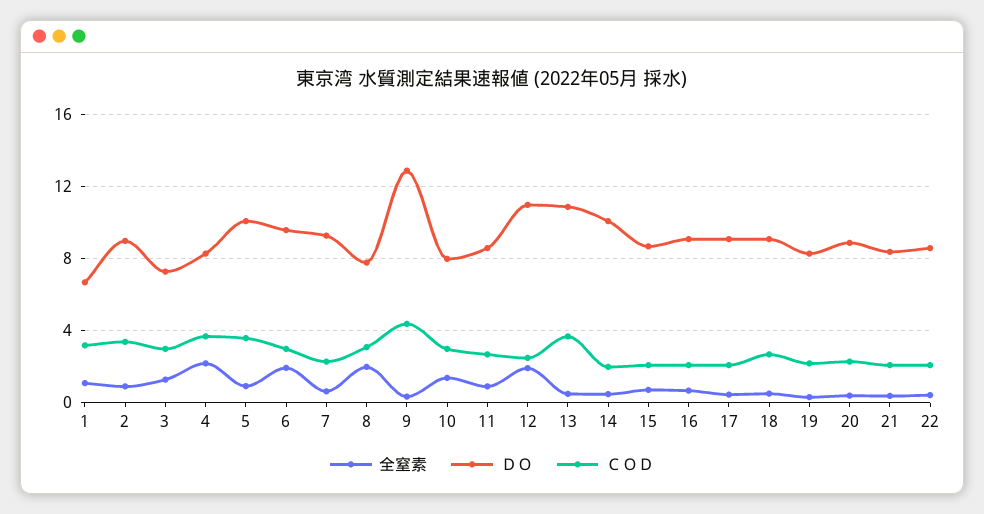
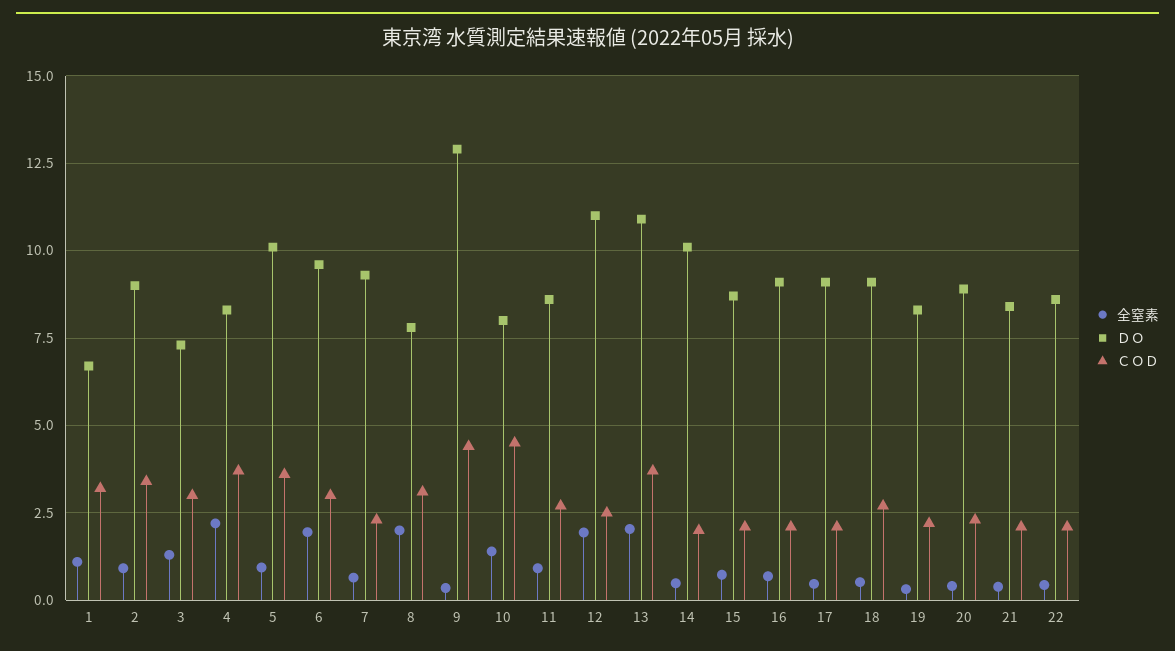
  {
    "全窒素": {
      "1": 1,
      "2": 1,
      "3": 1.25,
      "4": 2.25,
      "5": 1,
      "6": 2,
      "7": 0.75,
      "8": 2,
      "9": 0.25,
      "10": 1.5,
      "11": 1,
      "12": 2,
-     "13": 0.5,
+     "13": 2,
      "14": 0.5,
      "15": 0.75,
      "16": 0.75,
      "17": 0.5,
      "18": 0.5,
      "19": 0.25,
      "20": 0.5,
      "21": 0.5,
      "22": 0.5
    },
    "ＤＯ": {
      "1": 6.75,
      "2": 9,
      "3": 7.25,
      "4": 8.25,
      "5": 10,
      "6": 9.5,
      "7": 9.25,
      "8": 7.75,
      "9": 13,
      "10": 8,
      "11": 8.5,
      "12": 11,
      "13": 11,
      "14": 10,
      "15": 8.75,
      "16": 9,
      "17": 9,
      "18": 9,
      "19": 8.25,
      "20": 9,
      "21": 8.5,
      "22": 8.5
    },
    "ＣＯＤ": {
      "1": 3.25,
      "2": 3.5,
      "3": 3,
      "4": 3.75,
      "5": 3.5,
      "6": 3,
      "7": 2.25,
      "8": 3,
      "9": 4.5,
-     "10": 3,
+     "10": 4.5,
      "11": 2.75,
      "12": 2.5,
      "13": 3.75,
      "14": 2,
      "15": 2,
      "16": 2,
      "17": 2,
      "18": 2.75,
      "19": 2.25,
      "20": 2.25,
      "21": 2,
      "22": 2
    }
  }

